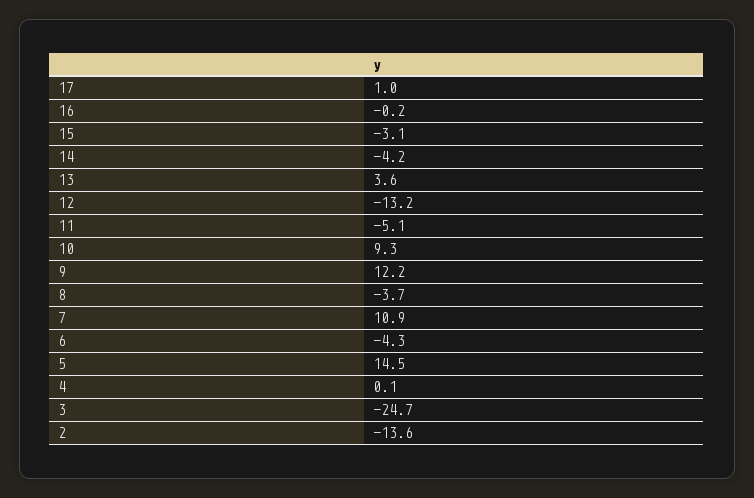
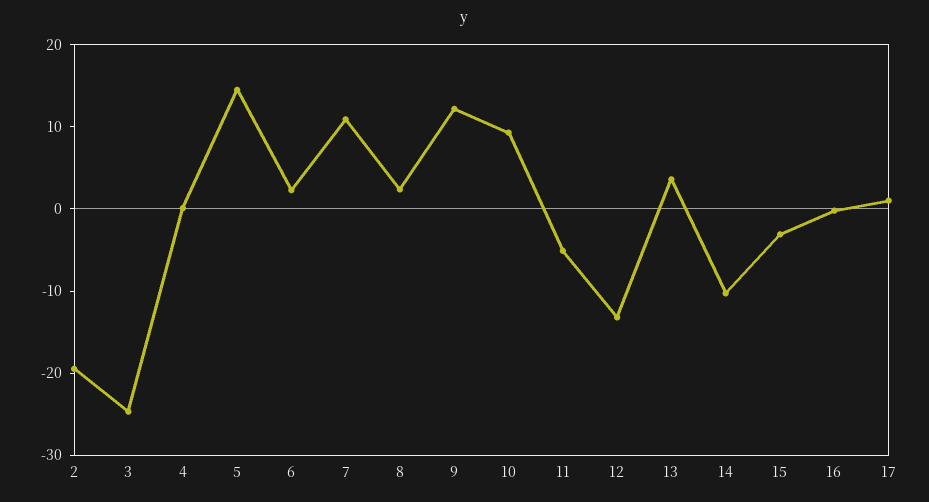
  {
    "17": 1,
    "16": -0.2,
    "15": -3.1,
-   "14": -4.2,
+   "14": -10,
    "13": 3.6,
    "12": -13.2,
    "11": -5.1,
    "10": 9.3,
    "9": 12.2,
-   "8": -3.7,
+   "8": 2,
    "7": 10.9,
-   "6": -4.3,
+   "6": 2,
    "5": 14.5,
    "4": 0.1,
    "3": -24.7,
-   "2": -13.6
+   "2": -20
  }

